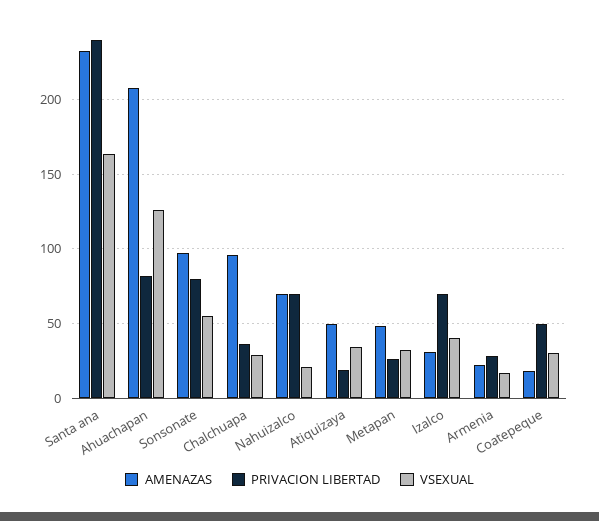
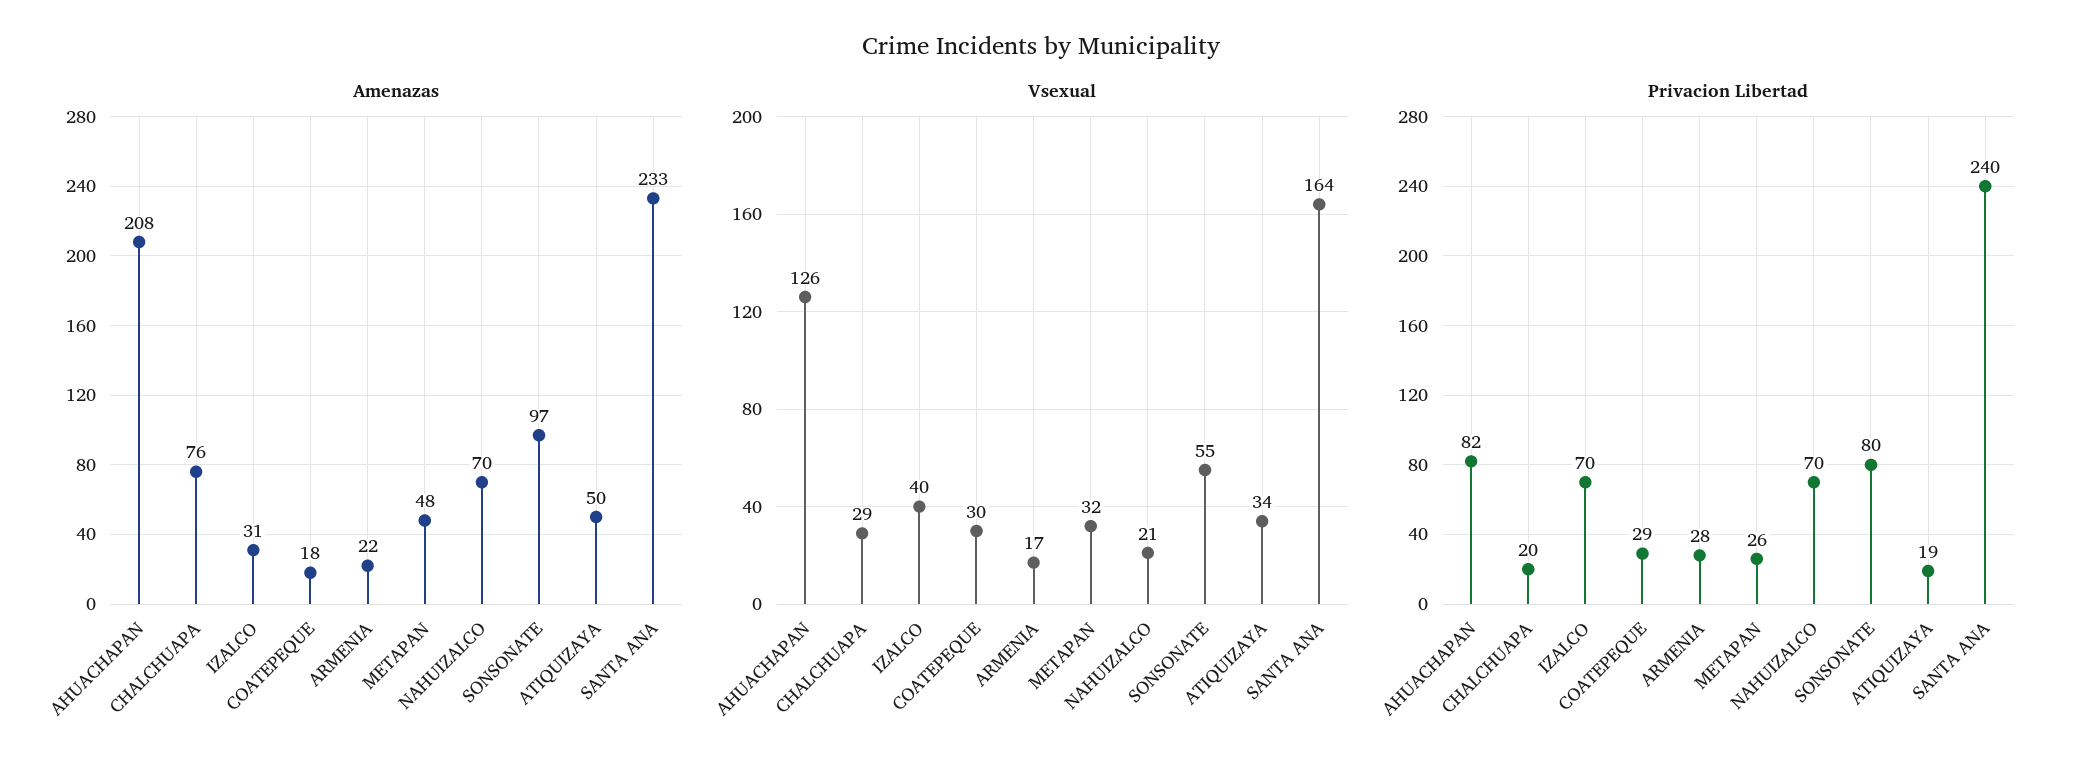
  {
    "AMENAZAS": {
      "Santa ana": 233,
      "Ahuachapan": 208,
      "Sonsonate": 97,
-     "Chalchuapa": 95,
+     "Chalchuapa": 76,
      "Nahuizalco": 70,
      "Atiquizaya": 50,
      "Metapan": 48,
      "Izalco": 31,
      "Armenia": 22,
      "Coatepeque": 18
    },
    "PRIVACION LIBERTAD": {
      "Santa ana": 240,
      "Ahuachapan": 82,
      "Sonsonate": 80,
-     "Chalchuapa": 35,
+     "Chalchuapa": 20,
      "Nahuizalco": 70,
      "Atiquizaya": 19,
      "Metapan": 26,
      "Izalco": 70,
      "Armenia": 28,
-     "Coatepeque": 50
+     "Coatepeque": 29
    },
    "VSEXUAL": {
      "Santa ana": 164,
      "Ahuachapan": 126,
      "Sonsonate": 55,
      "Chalchuapa": 29,
      "Nahuizalco": 21,
      "Atiquizaya": 34,
      "Metapan": 32,
      "Izalco": 40,
      "Armenia": 17,
      "Coatepeque": 30
    }
  }

